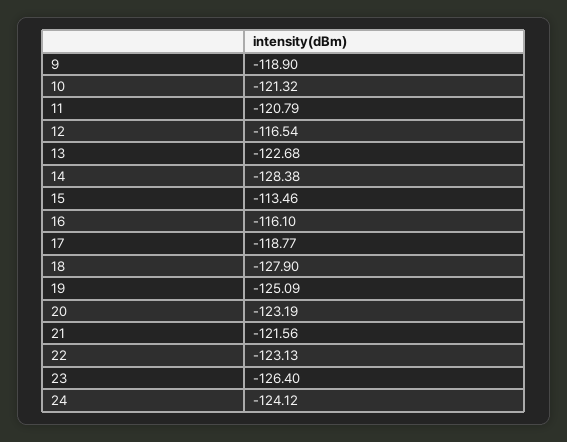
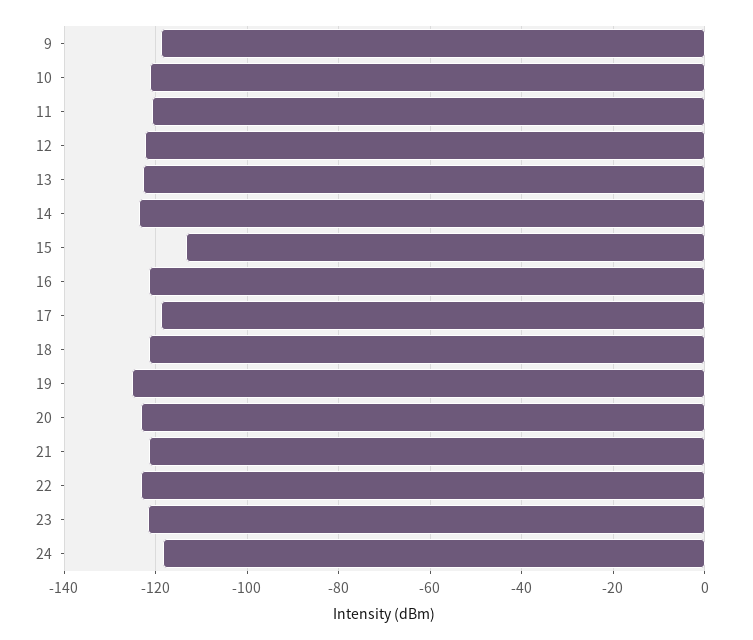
  {
    "9": -118.9,
    "10": -121.32,
    "11": -120.79,
-   "12": -116.54,
+   "12": -122,
    "13": -122.68,
-   "14": -128.38,
+   "14": -124,
    "15": -113.46,
-   "16": -116.1,
+   "16": -122,
    "17": -118.77,
-   "18": -127.9,
+   "18": -122,
    "19": -125.09,
    "20": -123.19,
    "21": -121.56,
    "22": -123.13,
-   "23": -126.4,
+   "23": -122,
-   "24": -124.12
+   "24": -118
  }

